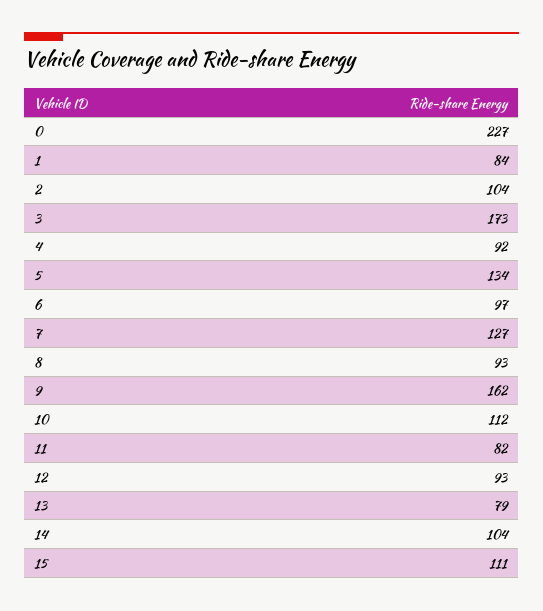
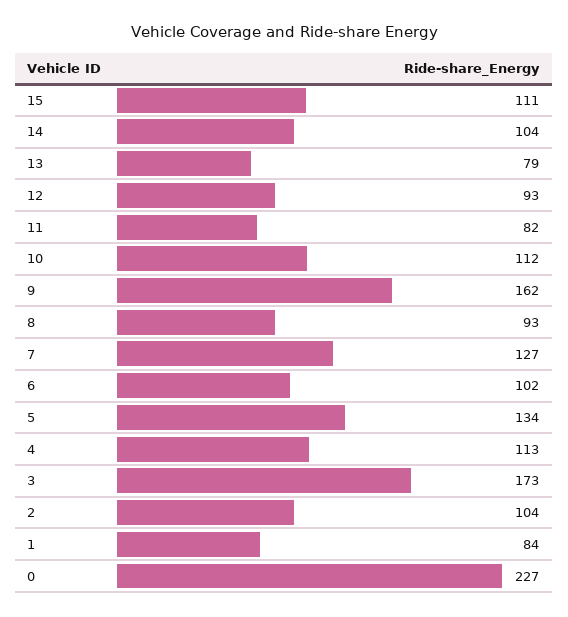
  {
    "0": 227,
    "1": 84,
    "2": 104,
    "3": 173,
-   "4": 92,
+   "4": 113,
    "5": 134,
-   "6": 97,
+   "6": 102,
    "7": 127,
    "8": 93,
    "9": 162,
    "10": 112,
    "11": 82,
    "12": 93,
    "13": 79,
    "14": 104,
    "15": 111
  }

